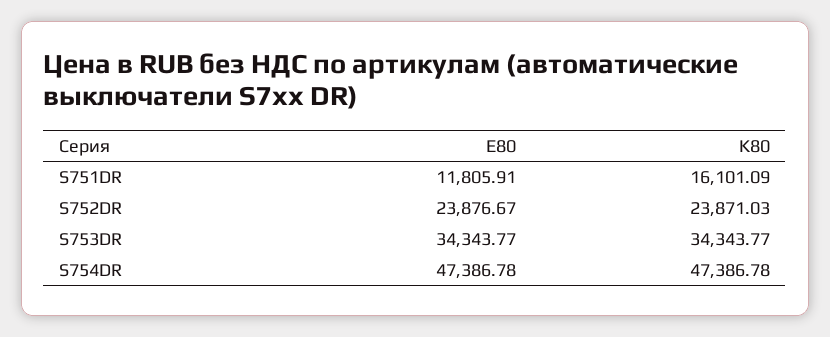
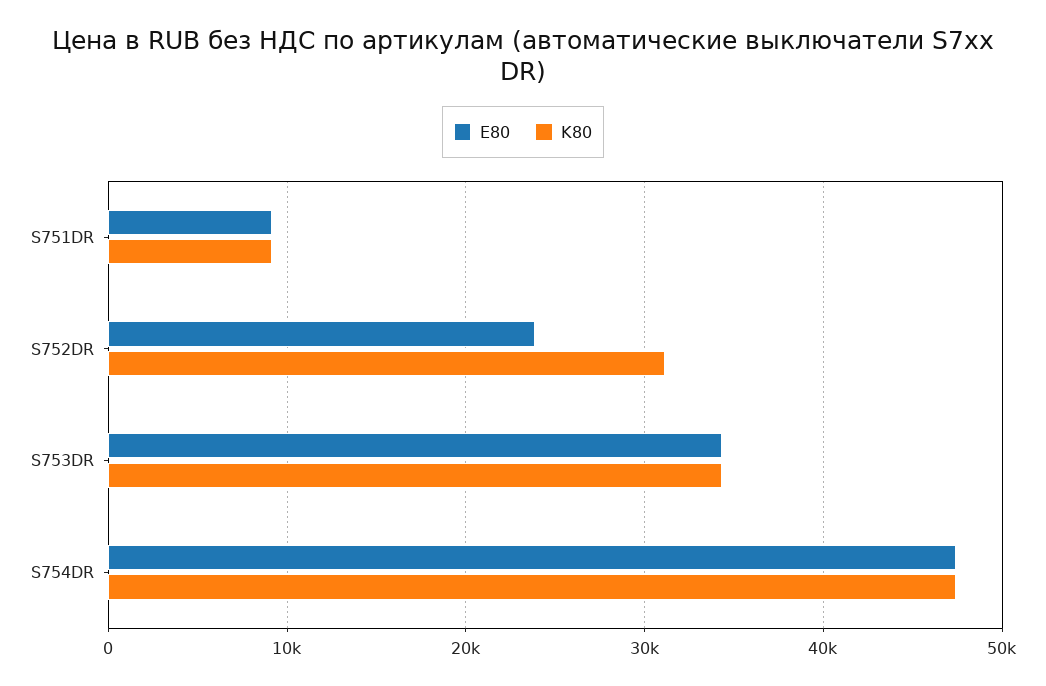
  {
    "E80": {
-     "S751DR": 11805.91,
+     "S751DR": 9000,
      "S752DR": 23876.67,
      "S753DR": 34343.77,
      "S754DR": 47386.78
    },
    "K80": {
-     "S751DR": 16101.09,
+     "S751DR": 9000,
-     "S752DR": 23871.03,
+     "S752DR": 31000,
      "S753DR": 34343.77,
      "S754DR": 47386.78
    }
  }

